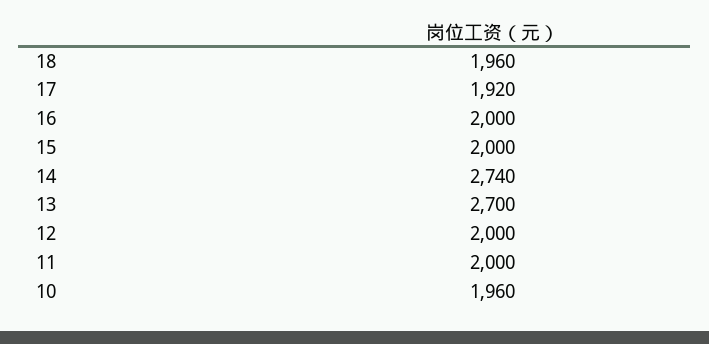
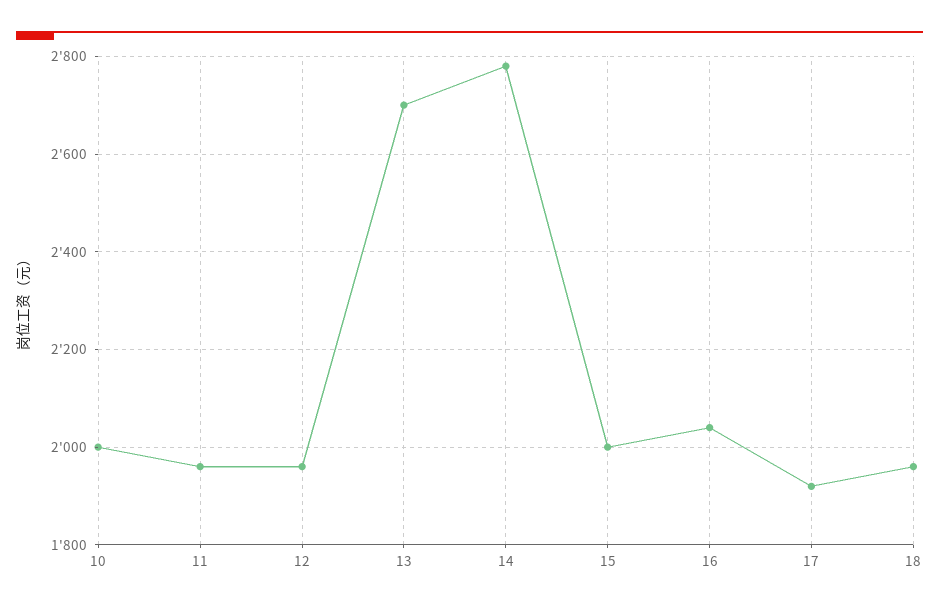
  {
    "18": 1960,
    "17": 1920,
-   "16": 2000,
+   "16": 2040,
    "15": 2000,
-   "14": 2740,
+   "14": 2780,
    "13": 2700,
-   "12": 2000,
+   "12": 1960,
-   "11": 2000,
+   "11": 1960,
-   "10": 1960
+   "10": 2000
  }

